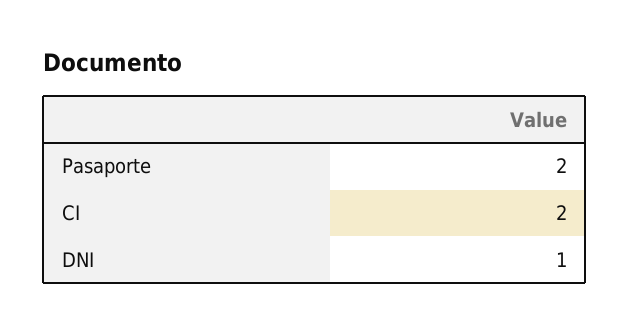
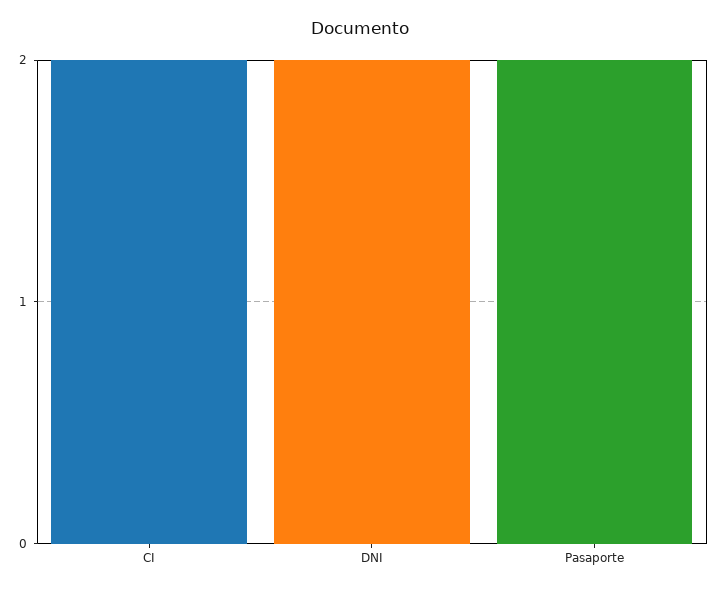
  {
    "Pasaporte": 2,
    "CI": 2,
-   "DNI": 1
+   "DNI": 2
  }

